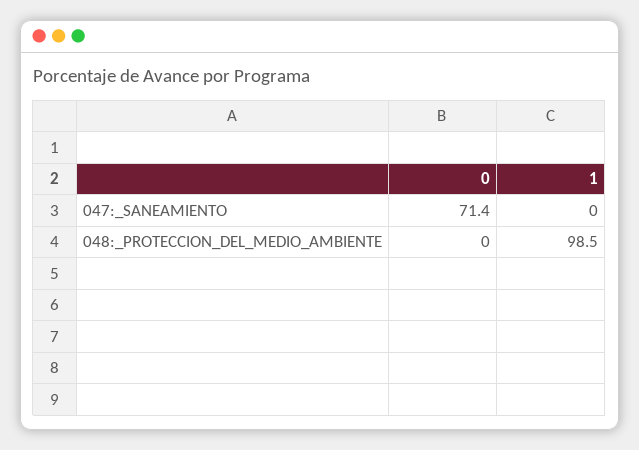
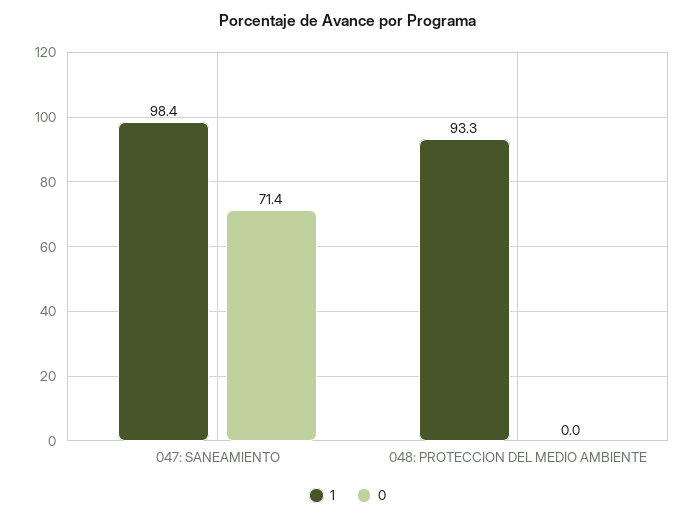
  {
    "0": {
      "047:_SANEAMIENTO": 71.4,
      "048:_PROTECCION_DEL_MEDIO_AMBIENTE": 0
    },
    "1": {
-     "047:_SANEAMIENTO": 0,
+     "047:_SANEAMIENTO": 98.4,
-     "048:_PROTECCION_DEL_MEDIO_AMBIENTE": 98.5
+     "048:_PROTECCION_DEL_MEDIO_AMBIENTE": 93.3
    }
  }

